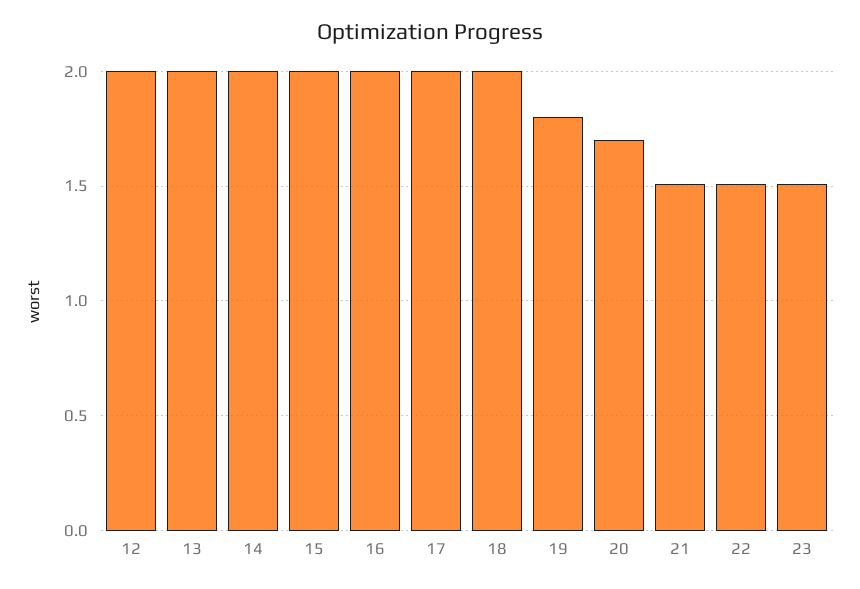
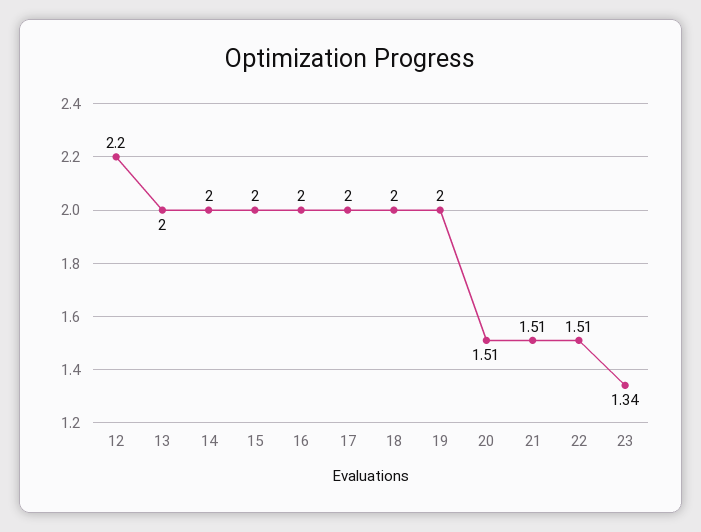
  {
-   "12": 2,
+   "12": 2.2,
    "13": 2,
    "14": 2,
    "15": 2,
    "16": 2,
    "17": 2,
    "18": 2,
-   "19": 1.8,
+   "19": 2,
-   "20": 1.7,
+   "20": 1.51,
    "21": 1.51,
    "22": 1.51,
-   "23": 1.5
+   "23": 1.34
  }

